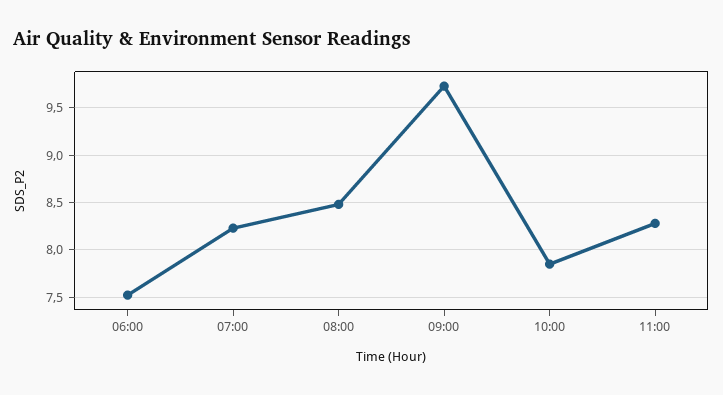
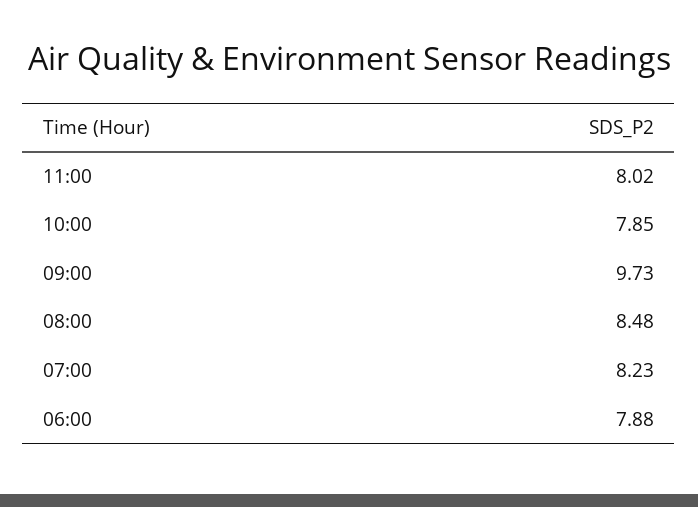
  {
-   "06:00": 7.5,
+   "06:00": 7.88,
    "07:00": 8.23,
    "08:00": 8.48,
    "09:00": 9.73,
    "10:00": 7.85,
-   "11:00": 8.3
+   "11:00": 8.02
  }

